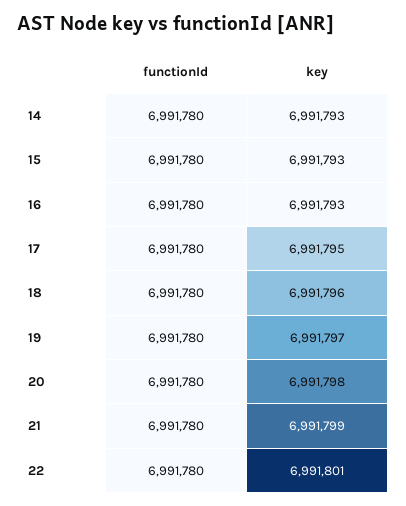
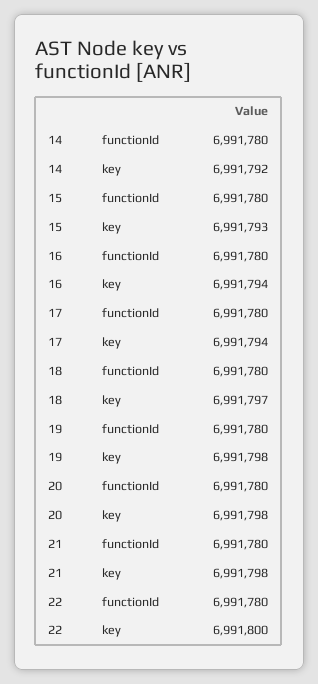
  {
    "functionId": {
      "14": 6991780,
      "15": 6991780,
      "16": 6991780,
      "17": 6991780,
      "18": 6991780,
      "19": 6991780,
      "20": 6991780,
      "21": 6991780,
      "22": 6991780
    },
    "key": {
-     "14": 6991793,
+     "14": 6991792,
      "15": 6991793,
-     "16": 6991793,
+     "16": 6991794,
-     "17": 6991795,
+     "17": 6991794,
-     "18": 6991796,
+     "18": 6991797,
-     "19": 6991797,
+     "19": 6991798,
      "20": 6991798,
-     "21": 6991799,
+     "21": 6991798,
-     "22": 6991801
+     "22": 6991800
    }
  }

